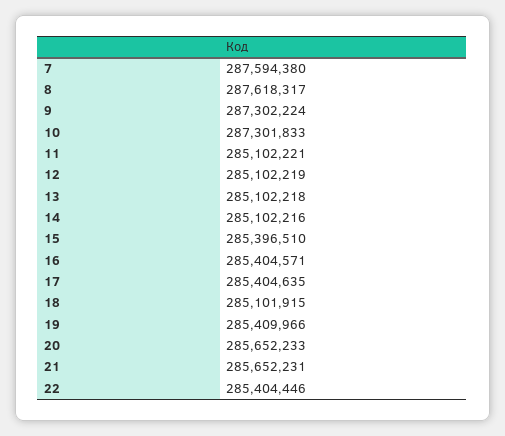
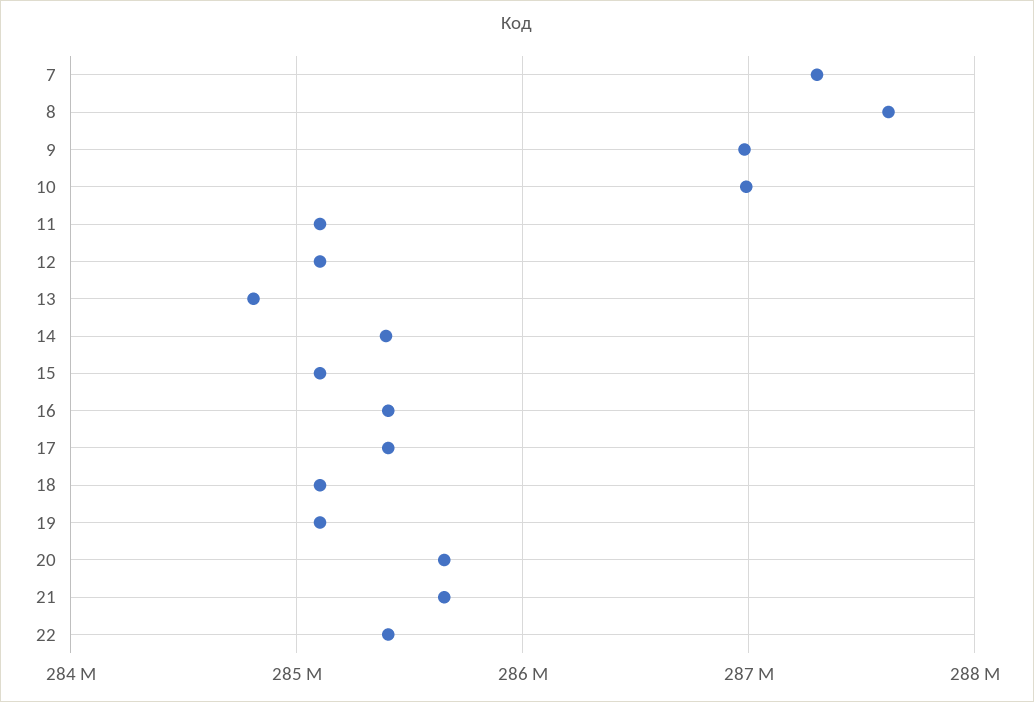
  {
-   "7": 287594380,
+   "7": 287300000,
    "8": 287618317,
-   "9": 287302224,
+   "9": 287000000,
-   "10": 287301833,
+   "10": 287000000,
    "11": 285102221,
    "12": 285102219,
-   "13": 285102218,
+   "13": 284800000,
-   "14": 285102216,
+   "14": 285400000,
-   "15": 285396510,
+   "15": 285100000,
    "16": 285404571,
    "17": 285404635,
    "18": 285101915,
-   "19": 285409966,
+   "19": 285100000,
    "20": 285652233,
    "21": 285652231,
    "22": 285404446
  }

